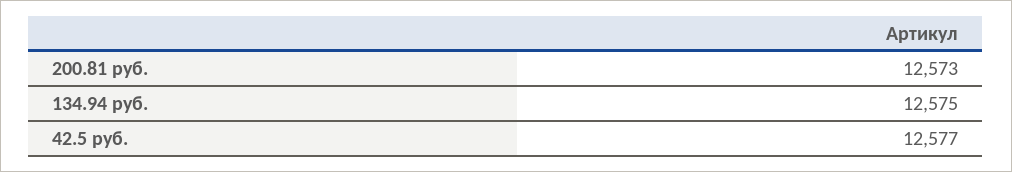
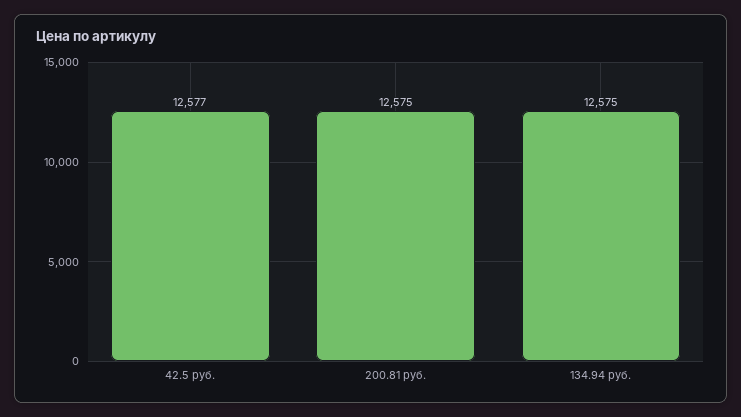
  {
-   "200.81 руб.": 12573,
+   "200.81 руб.": 12575,
    "134.94 руб.": 12575,
    "42.5 руб.": 12577
  }

